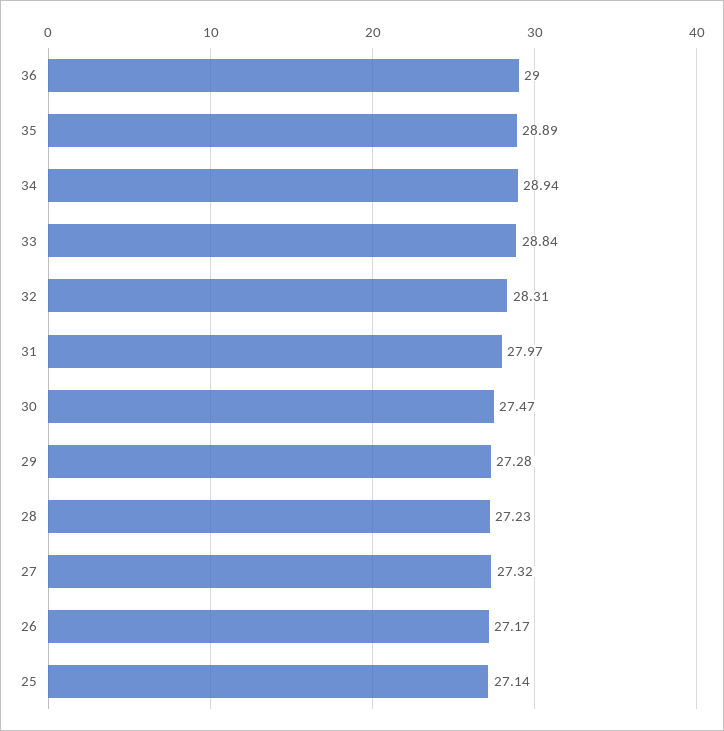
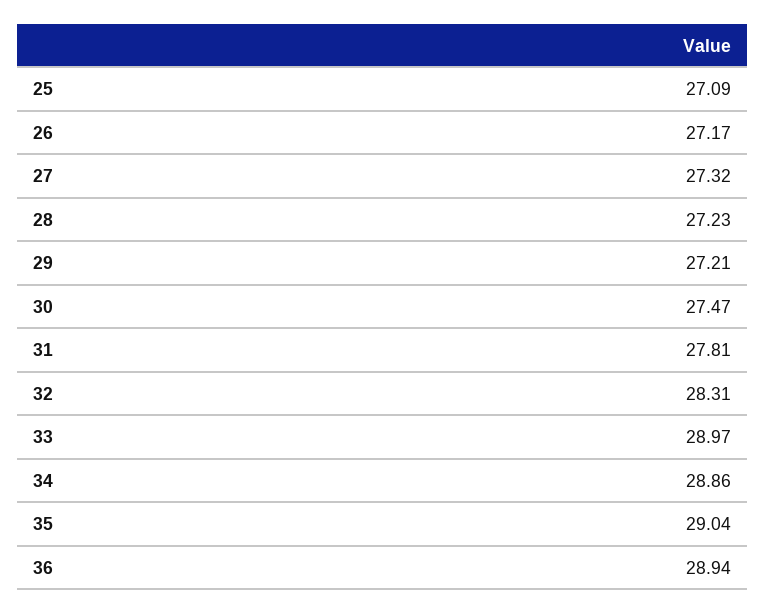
  {
-   "36": 29,
+   "36": 28.94,
-   "35": 28.89,
+   "35": 29.04,
-   "34": 28.94,
+   "34": 28.86,
-   "33": 28.84,
+   "33": 28.97,
    "32": 28.31,
-   "31": 27.97,
+   "31": 27.81,
    "30": 27.47,
-   "29": 27.28,
+   "29": 27.21,
    "28": 27.23,
    "27": 27.32,
    "26": 27.17,
-   "25": 27.14
+   "25": 27.09
  }

